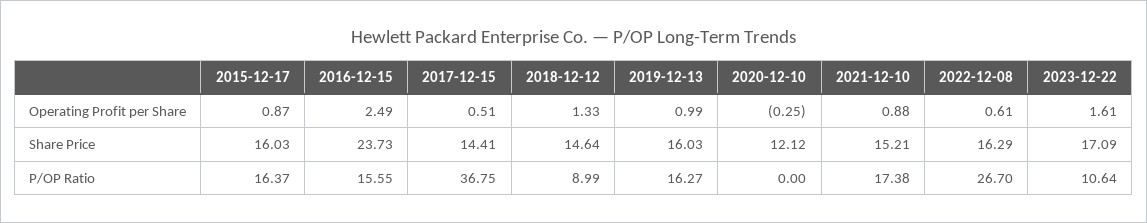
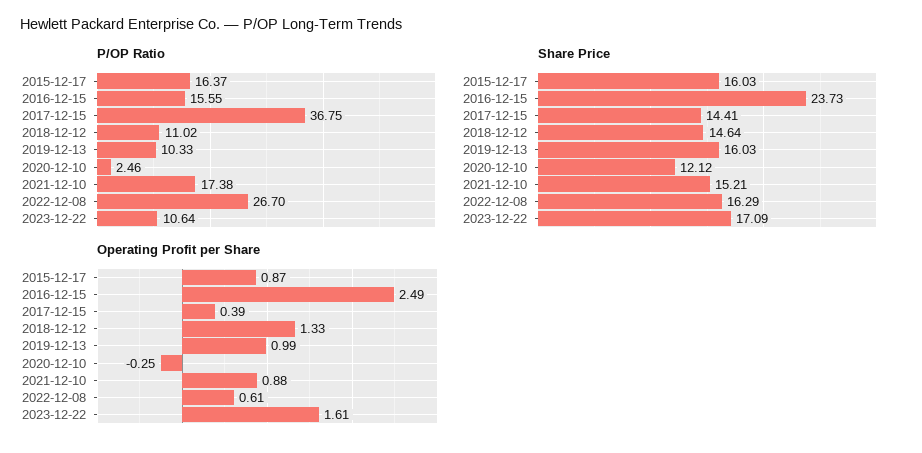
  {
    "Operating Profit per Share": {
      "2015-12-17": 0.87,
      "2016-12-15": 2.49,
-     "2017-12-15": 0.51,
+     "2017-12-15": 0.39,
      "2018-12-12": 1.33,
      "2019-12-13": 0.99,
      "2020-12-10": -0.25,
      "2021-12-10": 0.88,
      "2022-12-08": 0.61,
      "2023-12-22": 1.61
    },
    "Share Price": {
      "2015-12-17": 16.03,
      "2016-12-15": 23.73,
      "2017-12-15": 14.41,
      "2018-12-12": 14.64,
      "2019-12-13": 16.03,
      "2020-12-10": 12.12,
      "2021-12-10": 15.21,
      "2022-12-08": 16.29,
      "2023-12-22": 17.09
    },
    "P/OP Ratio": {
      "2015-12-17": 16.37,
      "2016-12-15": 15.55,
      "2017-12-15": 36.75,
-     "2018-12-12": 8.99,
+     "2018-12-12": 11.02,
-     "2019-12-13": 16.27,
+     "2019-12-13": 10.33,
-     "2020-12-10": 0,
+     "2020-12-10": 2.46,
      "2021-12-10": 17.38,
      "2022-12-08": 26.7,
      "2023-12-22": 10.64
    }
  }

